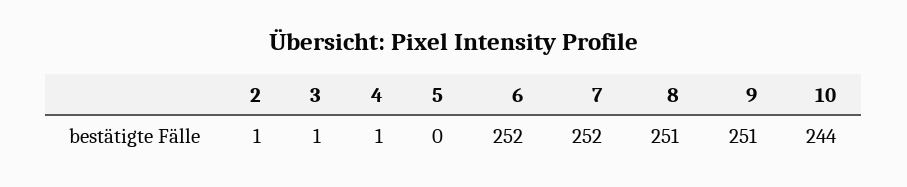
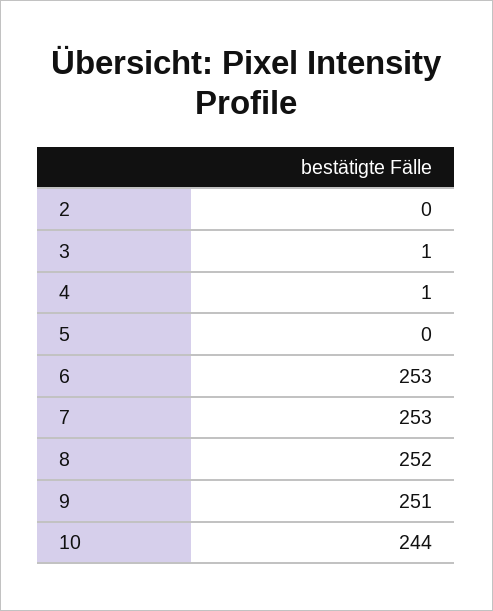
  {
-   "2": 1,
+   "2": 0,
    "3": 1,
    "4": 1,
    "5": 0,
-   "6": 252,
+   "6": 253,
-   "7": 252,
+   "7": 253,
-   "8": 251,
+   "8": 252,
    "9": 251,
    "10": 244
  }

